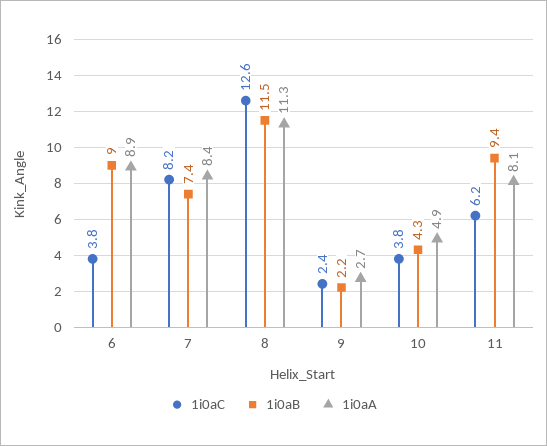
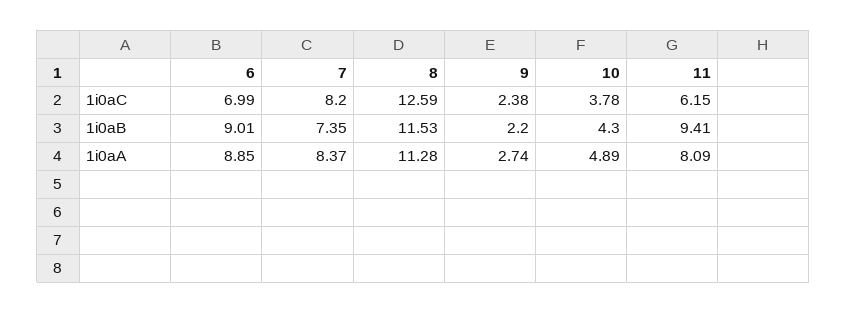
  {
    "1i0aC": {
-     "6": 3.8,
+     "6": 6.99,
      "7": 8.2,
      "8": 12.59,
      "9": 2.38,
      "10": 3.78,
      "11": 6.15
    },
    "1i0aB": {
      "6": 9.01,
      "7": 7.35,
      "8": 11.53,
      "9": 2.2,
      "10": 4.3,
      "11": 9.41
    },
    "1i0aA": {
      "6": 8.85,
      "7": 8.37,
      "8": 11.28,
      "9": 2.74,
      "10": 4.89,
      "11": 8.09
    }
  }

